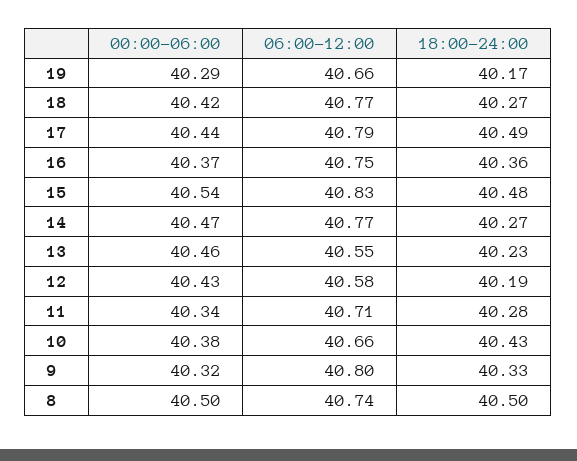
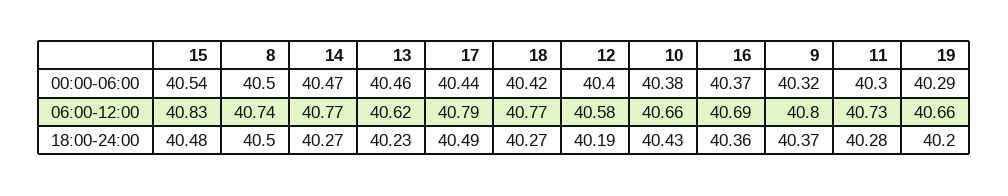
  {
    "00:00-06:00": {
      "19": 40.29,
      "18": 40.42,
      "17": 40.44,
      "16": 40.37,
      "15": 40.54,
      "14": 40.47,
      "13": 40.46,
-     "12": 40.43,
+     "12": 40.4,
-     "11": 40.34,
+     "11": 40.3,
      "10": 40.38,
      "9": 40.32,
      "8": 40.5
    },
    "06:00-12:00": {
      "19": 40.66,
      "18": 40.77,
      "17": 40.79,
-     "16": 40.75,
+     "16": 40.69,
      "15": 40.83,
      "14": 40.77,
-     "13": 40.55,
+     "13": 40.62,
      "12": 40.58,
-     "11": 40.71,
+     "11": 40.73,
      "10": 40.66,
      "9": 40.8,
      "8": 40.74
    },
    "18:00-24:00": {
-     "19": 40.17,
+     "19": 40.2,
      "18": 40.27,
      "17": 40.49,
      "16": 40.36,
      "15": 40.48,
      "14": 40.27,
      "13": 40.23,
      "12": 40.19,
      "11": 40.28,
      "10": 40.43,
-     "9": 40.33,
+     "9": 40.37,
      "8": 40.5
    }
  }

